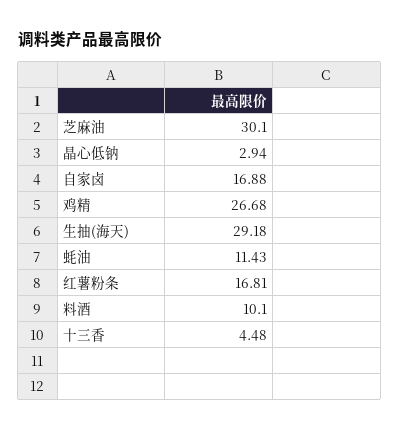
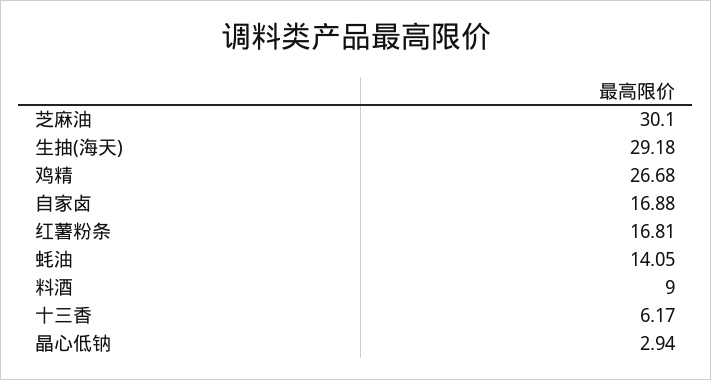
  {
    "芝麻油": 30.1,
    "晶心低钠": 2.94,
    "自家卤": 16.88,
    "鸡精": 26.68,
    "生抽(海天)": 29.18,
-   "蚝油": 11.43,
+   "蚝油": 14.05,
    "红薯粉条": 16.81,
-   "料酒": 10.1,
+   "料酒": 9,
-   "十三香": 4.48
+   "十三香": 6.17
  }

